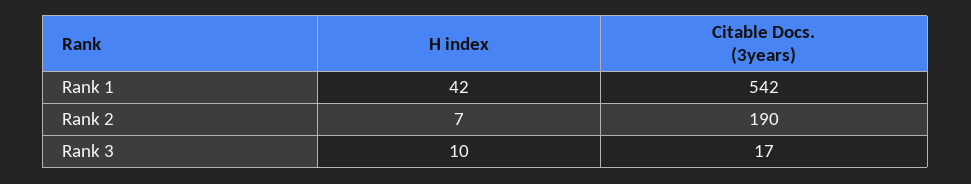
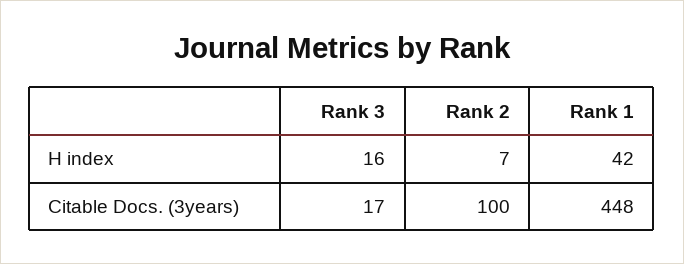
  {
    "H index": {
      "Rank 1": 42,
      "Rank 2": 7,
-     "Rank 3": 10
+     "Rank 3": 16
    },
    "Citable Docs. (3years)": {
-     "Rank 1": 542,
+     "Rank 1": 448,
-     "Rank 2": 190,
+     "Rank 2": 100,
      "Rank 3": 17
    }
  }

